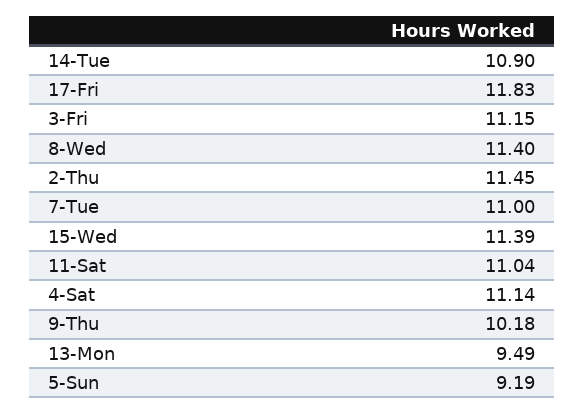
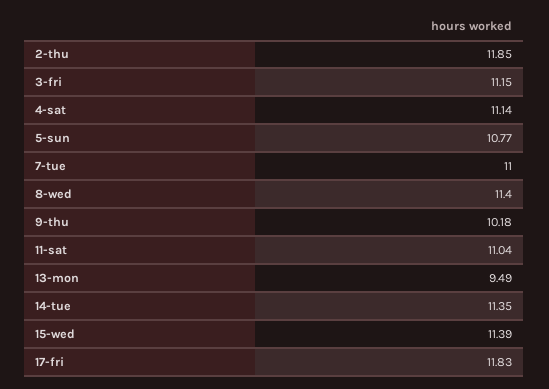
  {
-   "14-Tue": 10.9,
+   "14-Tue": 11.35,
    "17-Fri": 11.83,
    "3-Fri": 11.15,
    "8-Wed": 11.4,
-   "2-Thu": 11.45,
+   "2-Thu": 11.85,
    "7-Tue": 11,
    "15-Wed": 11.39,
    "11-Sat": 11.04,
    "4-Sat": 11.14,
    "9-Thu": 10.18,
    "13-Mon": 9.49,
-   "5-Sun": 9.19
+   "5-Sun": 10.77
  }

